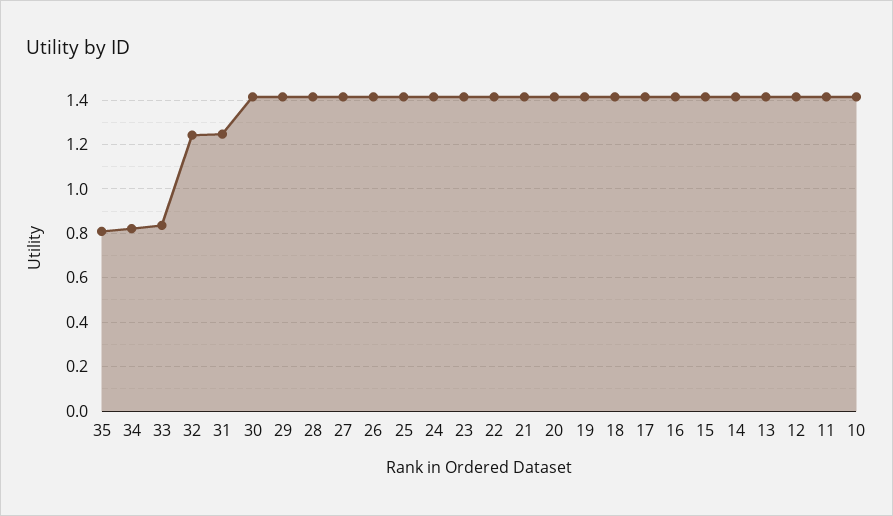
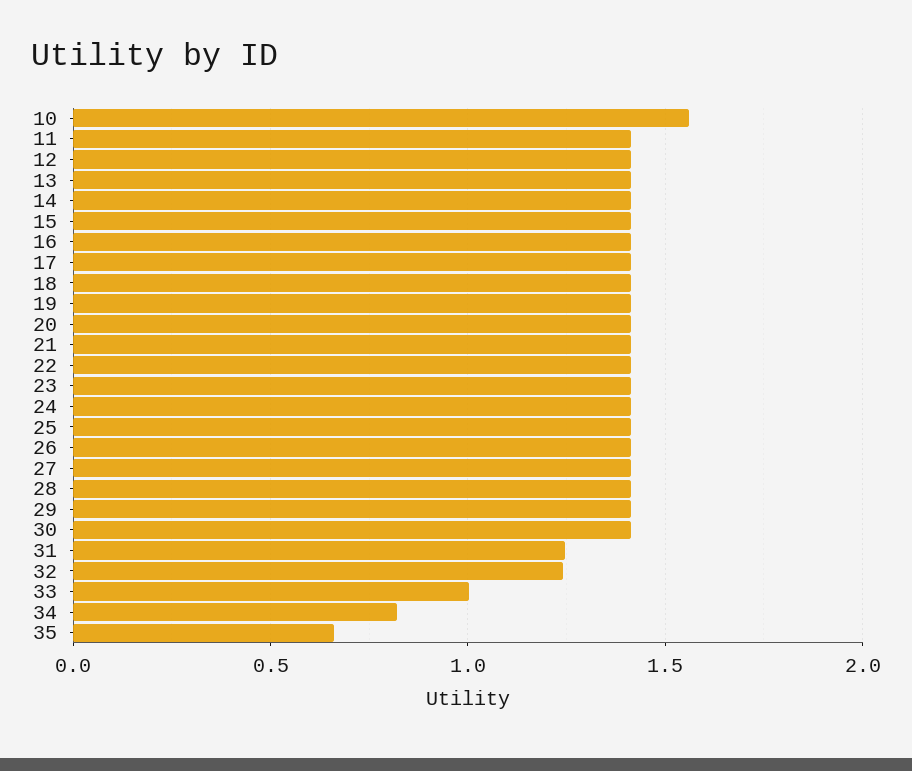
  {
-   "35": 0.8,
+   "35": 0.65,
    "34": 0.8,
-   "33": 0.85,
+   "33": 1,
    "32": 1.25,
    "31": 1.25,
    "30": 1.4,
    "29": 1.4,
    "28": 1.4,
    "27": 1.4,
    "26": 1.4,
    "25": 1.4,
    "24": 1.4,
    "23": 1.4,
    "22": 1.4,
    "21": 1.4,
    "20": 1.4,
    "19": 1.4,
    "18": 1.4,
    "17": 1.4,
    "16": 1.4,
    "15": 1.4,
    "14": 1.4,
    "13": 1.4,
    "12": 1.4,
    "11": 1.4,
-   "10": 1.4
+   "10": 1.55
  }

